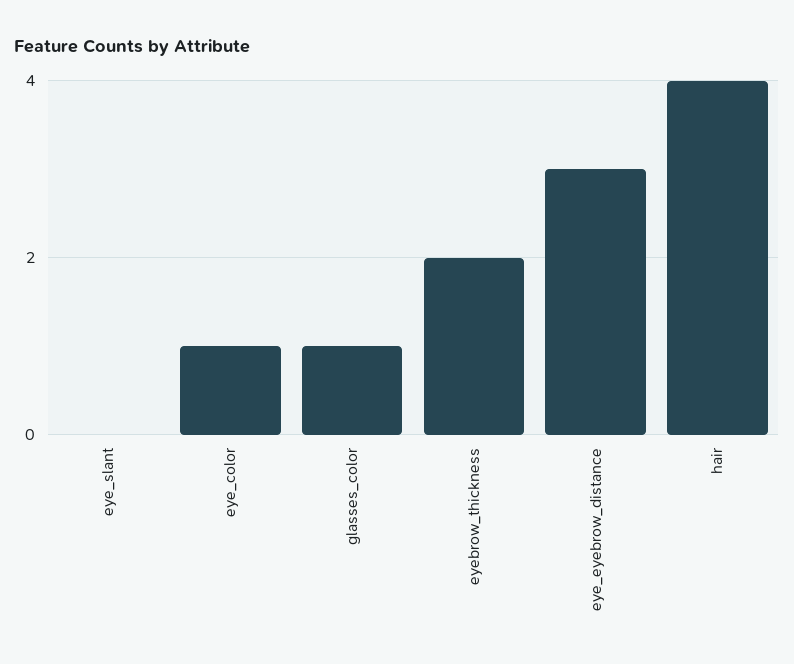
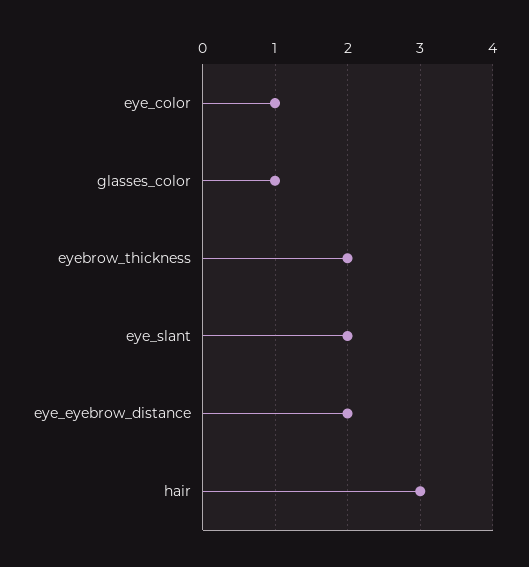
  {
-   "eye_slant": 0,
+   "eye_slant": 2,
    "eye_color": 1,
    "glasses_color": 1,
    "eyebrow_thickness": 2,
-   "eye_eyebrow_distance": 3,
+   "eye_eyebrow_distance": 2,
-   "hair": 4
+   "hair": 3
  }

